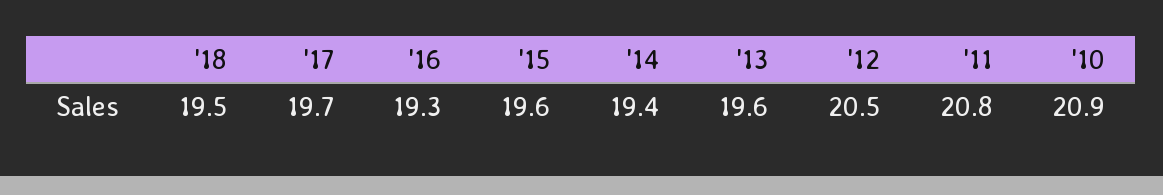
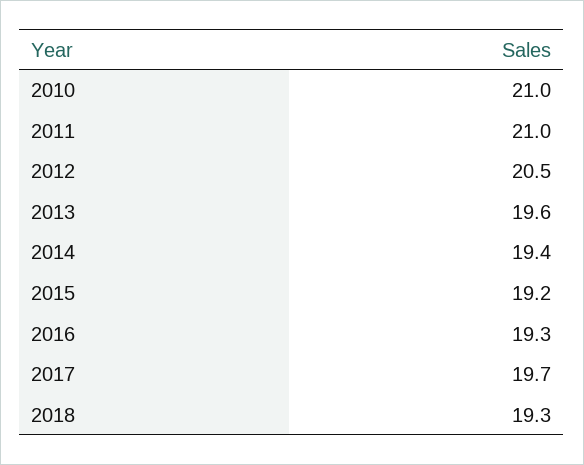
  {
-   "'18": 19.5,
+   "'18": 19.3,
    "'17": 19.7,
    "'16": 19.3,
-   "'15": 19.6,
+   "'15": 19.2,
    "'14": 19.4,
    "'13": 19.6,
    "'12": 20.5,
-   "'11": 20.8,
+   "'11": 21,
-   "'10": 20.9
+   "'10": 21
  }

